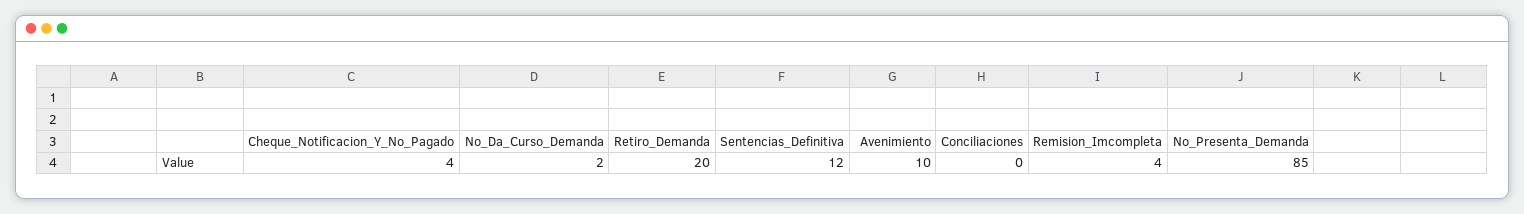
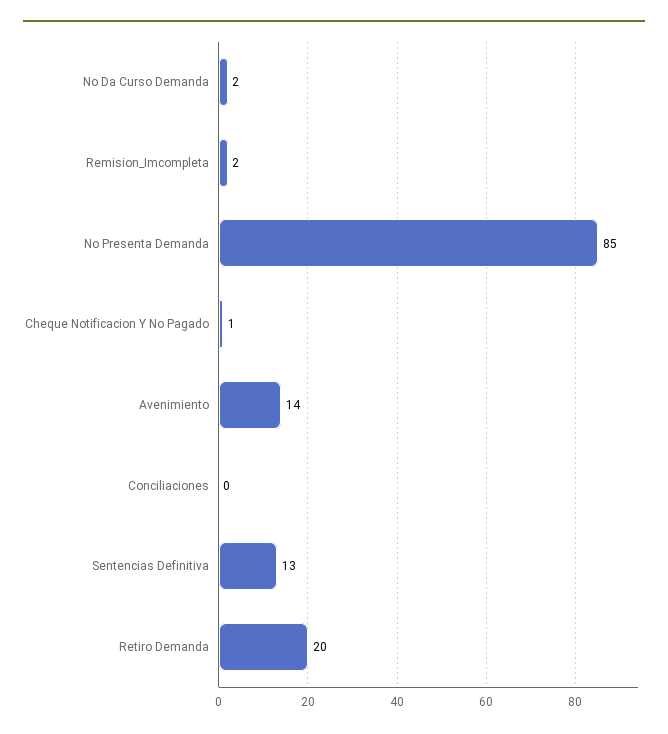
  {
-   "Cheque_Notificacion_Y_No_Pagado": 4,
+   "Cheque_Notificacion_Y_No_Pagado": 1,
    "No_Da_Curso_Demanda": 2,
    "Retiro_Demanda": 20,
-   "Sentencias_Definitiva": 12,
+   "Sentencias_Definitiva": 13,
-   "Avenimiento": 10,
+   "Avenimiento": 14,
    "Conciliaciones": 0,
-   "Remision_Imcompleta": 4,
+   "Remision_Imcompleta": 2,
    "No_Presenta_Demanda": 85
  }

